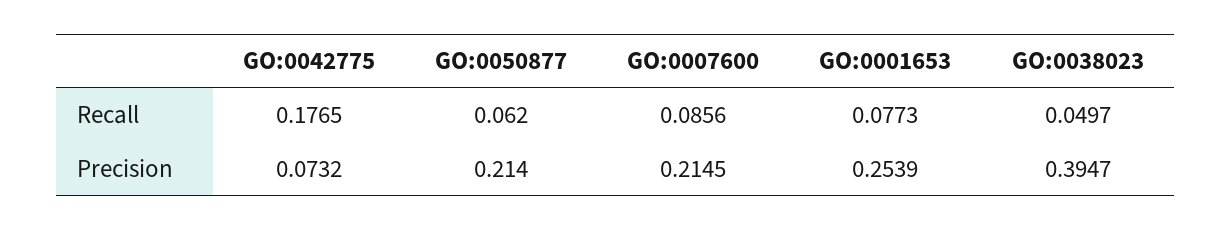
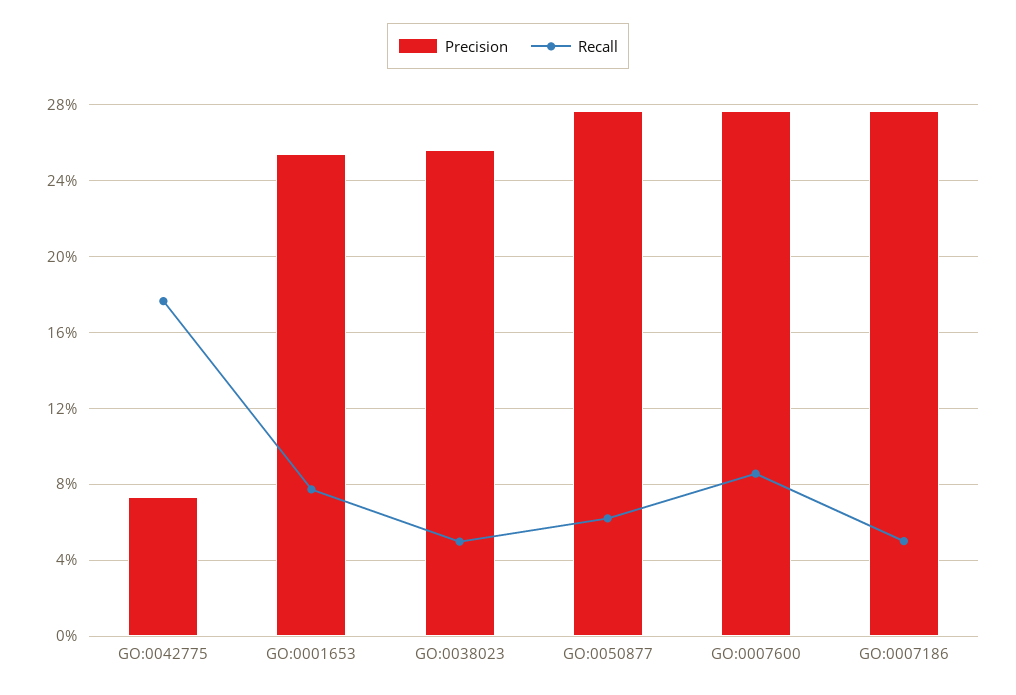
  {
    "Recall": {
      "GO:0042775": 0.1765,
      "GO:0050877": 0.062,
      "GO:0007600": 0.0856,
      "GO:0001653": 0.0773,
-     "GO:0038023": 0.0497
+     "GO:0038023": 0.0497,
+     "GO:0007186": 0.05
    },
    "Precision": {
      "GO:0042775": 0.0732,
-     "GO:0050877": 0.214,
+     "GO:0050877": 0.275,
-     "GO:0007600": 0.2145,
+     "GO:0007600": 0.275,
      "GO:0001653": 0.2539,
-     "GO:0038023": 0.3947
+     "GO:0038023": 0.255,
+     "GO:0007186": 0.275
    }
  }

